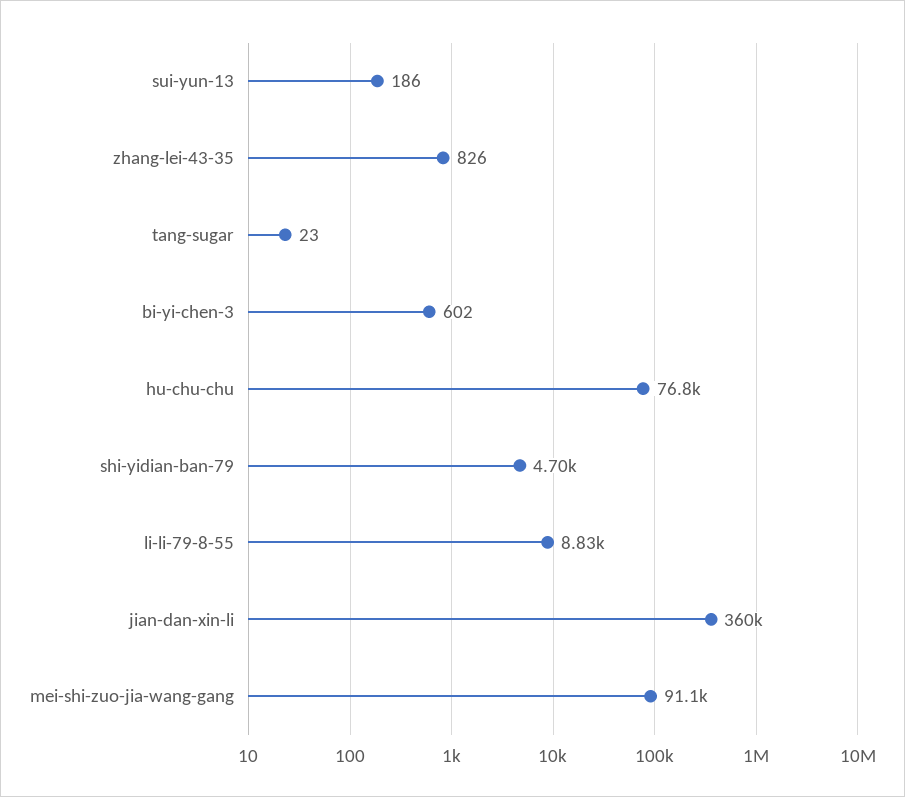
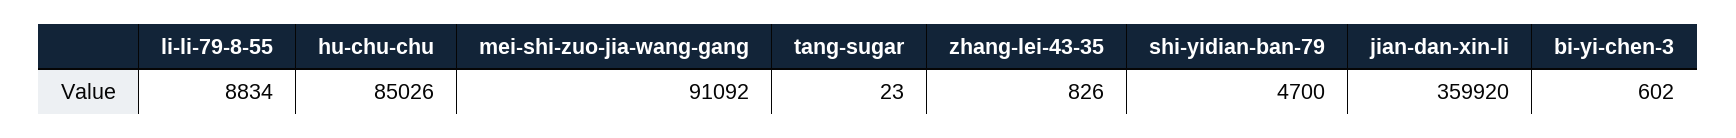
  {
-   "sui-yun-13": 186,
    "zhang-lei-43-35": 826,
    "tang-sugar": 23,
    "bi-yi-chen-3": 602,
-   "hu-chu-chu": 76800,
+   "hu-chu-chu": 85026,
    "shi-yidian-ban-79": 4700,
    "li-li-79-8-55": 8834,
    "jian-dan-xin-li": 359920,
    "mei-shi-zuo-jia-wang-gang": 91092
  }

